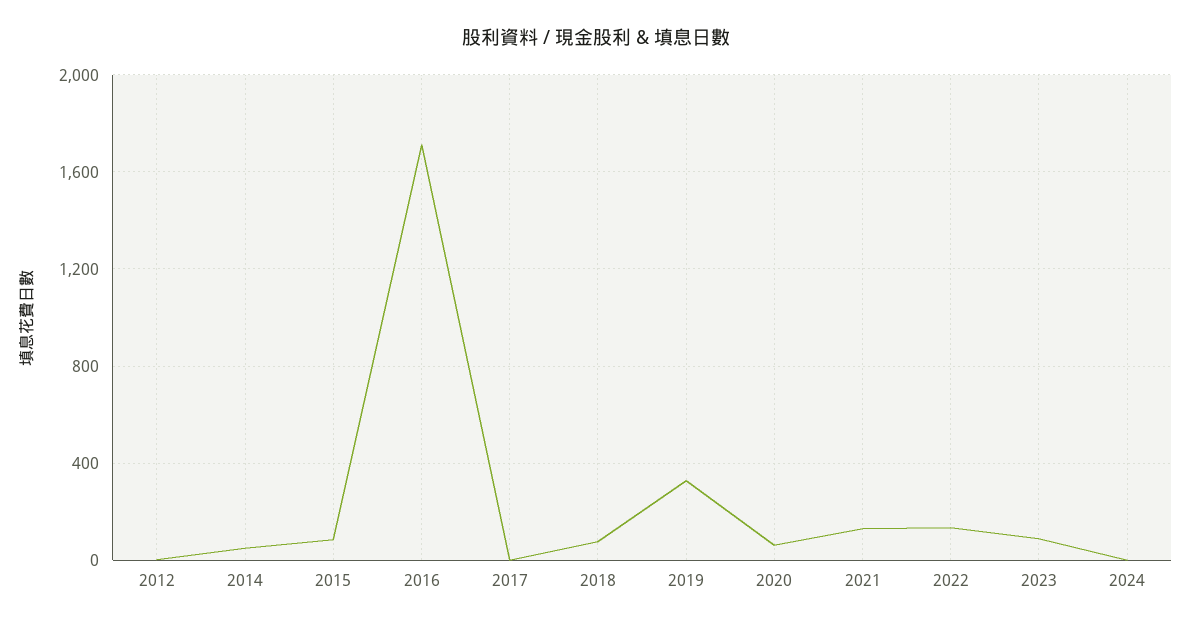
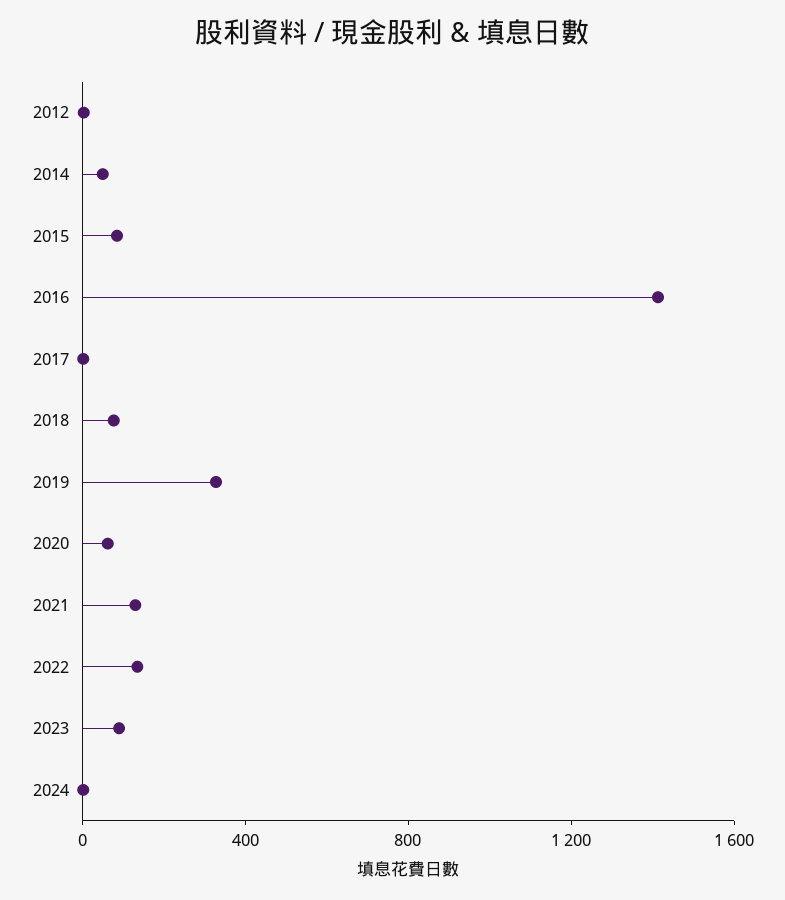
  {
    "2012": 0,
    "2014": 50,
    "2015": 100,
-   "2016": 1700,
+   "2016": 1400,
    "2017": 0,
    "2018": 100,
    "2019": 350,
    "2020": 50,
    "2021": 150,
    "2022": 150,
    "2023": 100,
    "2024": 0
  }

